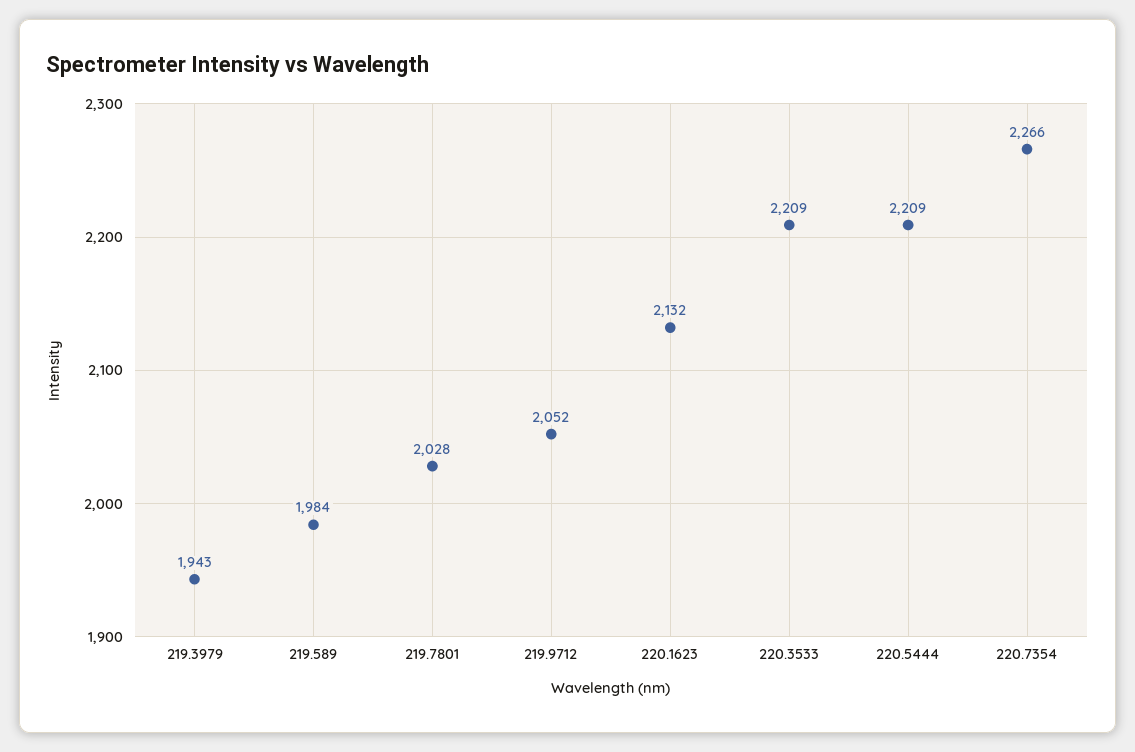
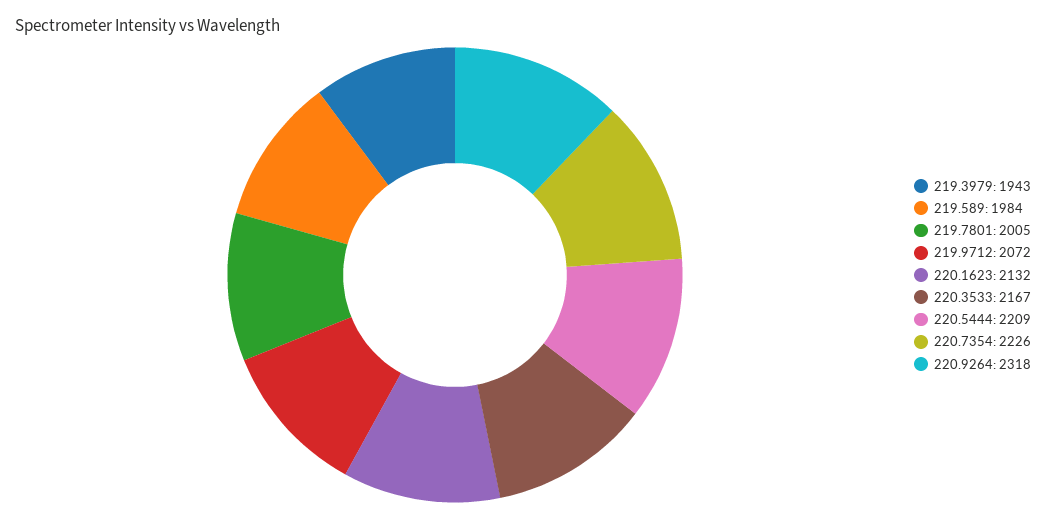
  {
    "219.3979": 1943,
    "219.589": 1984,
-   "219.7801": 2028,
+   "219.7801": 2005,
-   "219.9712": 2052,
+   "219.9712": 2072,
    "220.1623": 2132,
-   "220.3533": 2209,
+   "220.3533": 2167,
    "220.5444": 2209,
-   "220.7354": 2266
+   "220.7354": 2226,
+   "220.9264": 2318
  }

